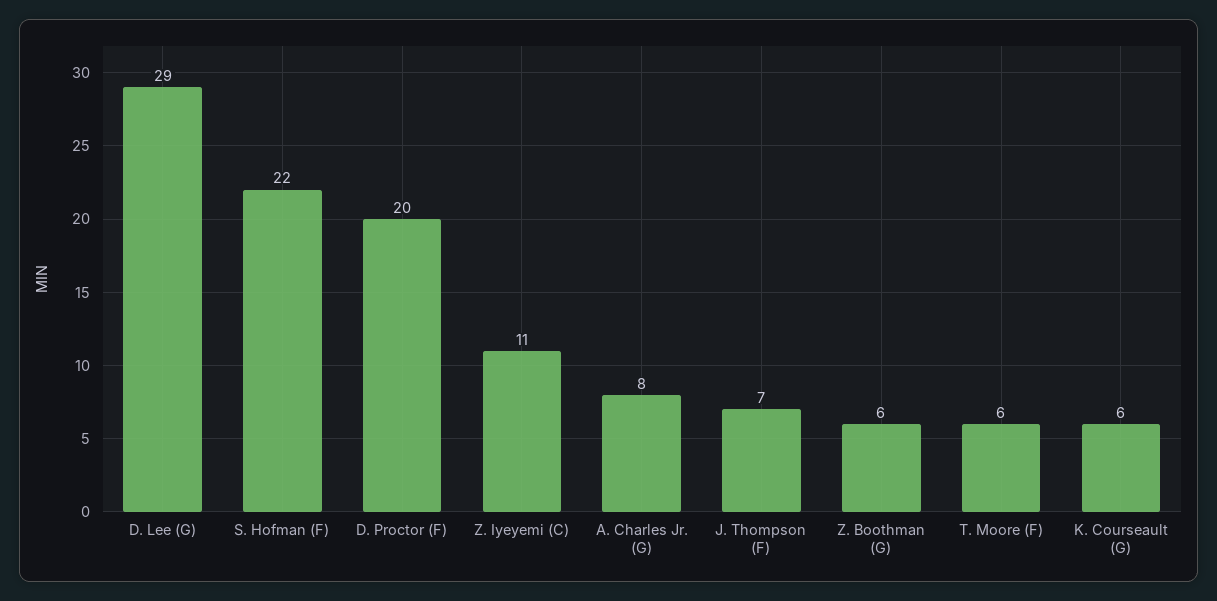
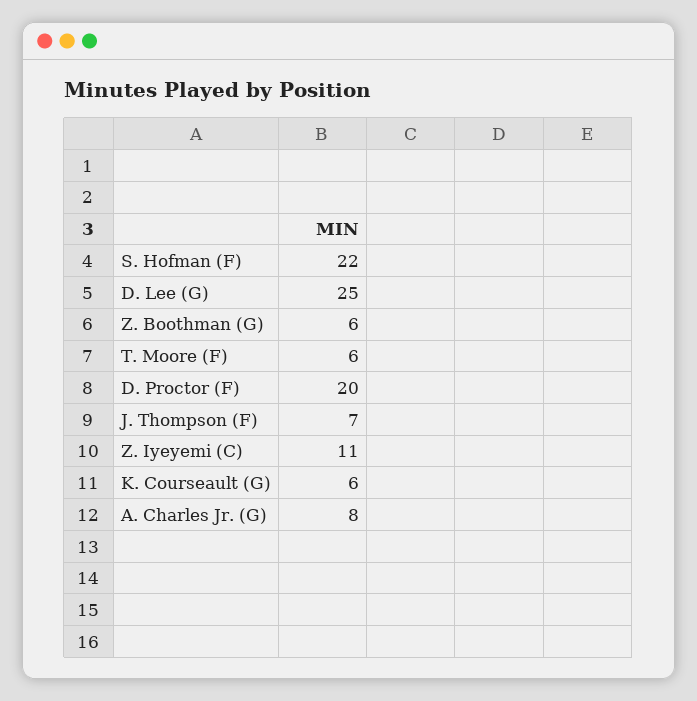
  {
-   "D. Lee (G)": 29,
+   "D. Lee (G)": 25,
    "S. Hofman (F)": 22,
    "D. Proctor (F)": 20,
    "Z. Iyeyemi (C)": 11,
    "A. Charles Jr. (G)": 8,
    "J. Thompson (F)": 7,
    "Z. Boothman (G)": 6,
    "T. Moore (F)": 6,
    "K. Courseault (G)": 6
  }

